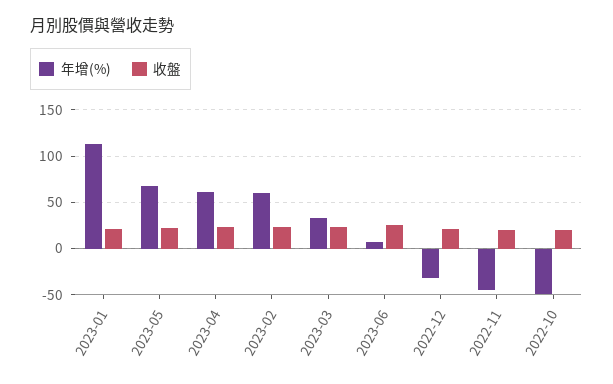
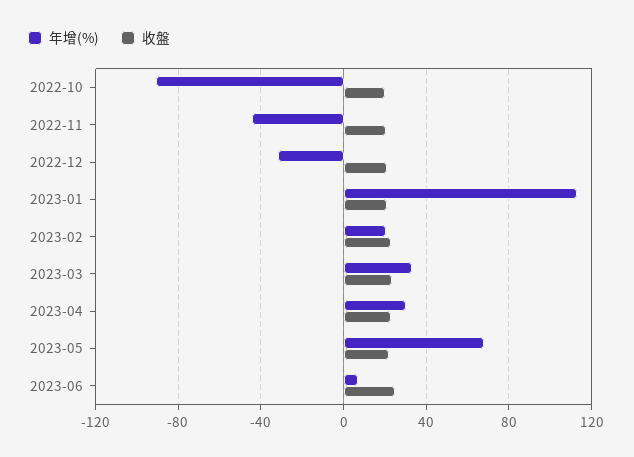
  {
    "年增(%)": {
      "2023-01": 115,
      "2023-05": 70,
-     "2023-04": 60,
+     "2023-04": 30,
-     "2023-02": 60,
+     "2023-02": 20,
      "2023-03": 35,
      "2023-06": 5,
      "2022-12": -30,
      "2022-11": -45,
-     "2022-10": -50
+     "2022-10": -90
    },
    "收盤": {
      "2023-01": 20,
      "2023-05": 20,
      "2023-04": 25,
      "2023-02": 25,
      "2023-03": 25,
      "2023-06": 25,
      "2022-12": 20,
      "2022-11": 20,
      "2022-10": 20
    }
  }

